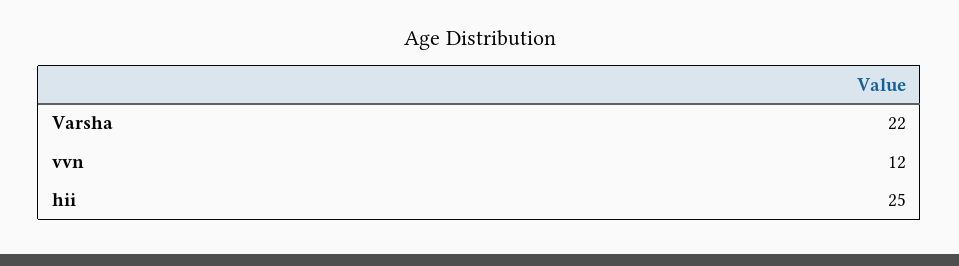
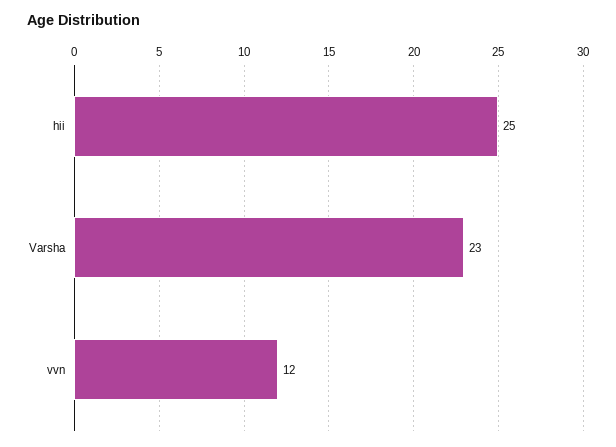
  {
-   "Varsha": 22,
+   "Varsha": 23,
    "vvn": 12,
    "hii": 25
  }

